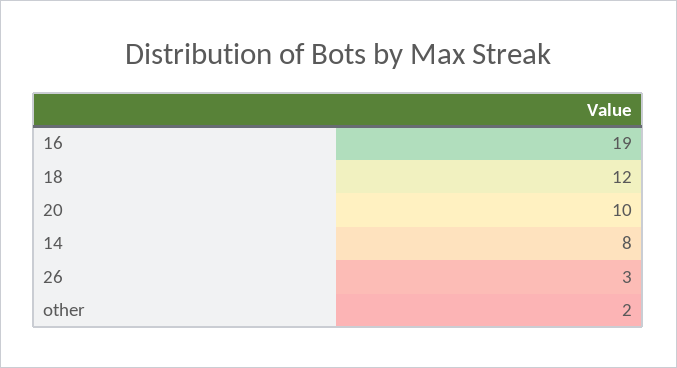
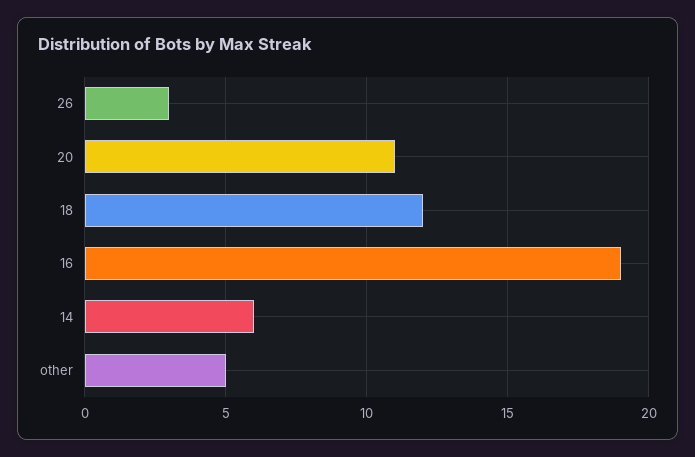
  {
    "16": 19,
    "18": 12,
-   "20": 10,
+   "20": 11,
-   "14": 8,
+   "14": 6,
    "26": 3,
-   "other": 2
+   "other": 5
  }

